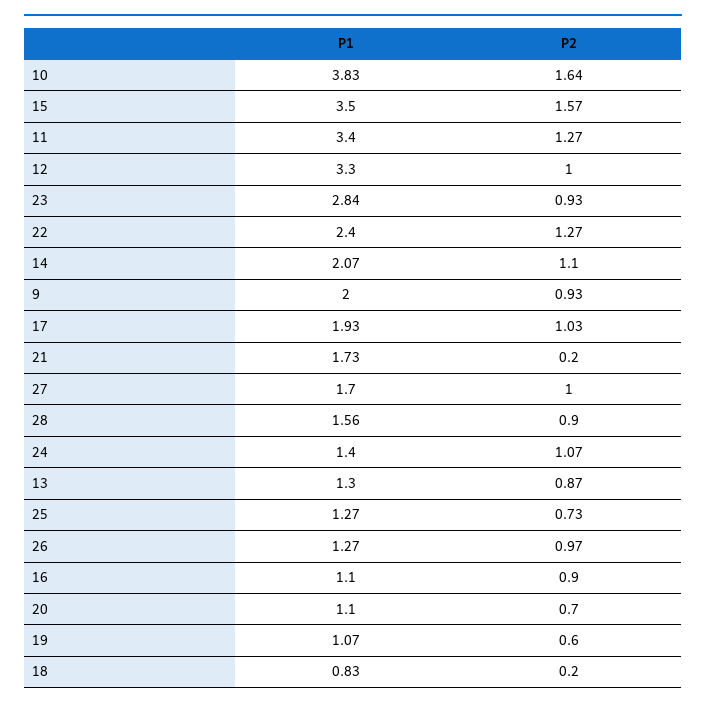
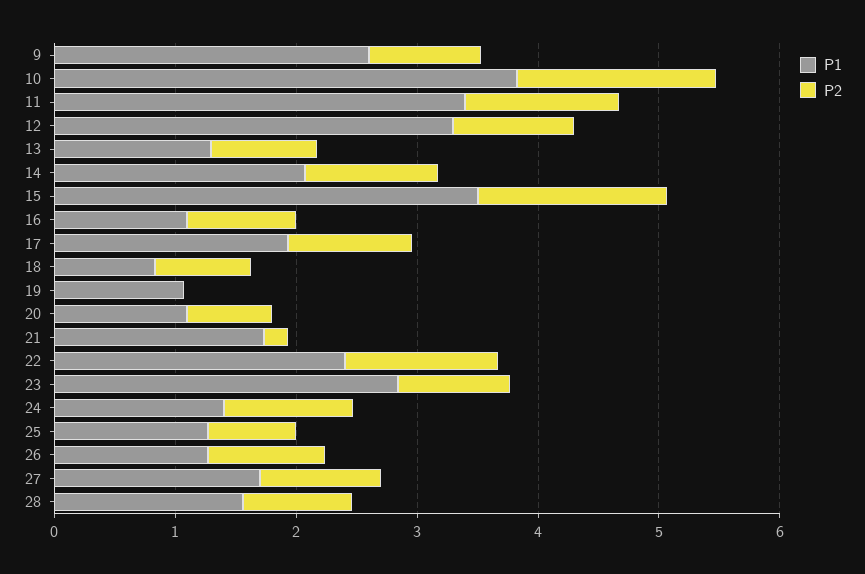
  {
    "P1": {
      "10": 3.83,
      "15": 3.5,
      "11": 3.4,
      "12": 3.3,
      "23": 2.84,
      "22": 2.4,
      "14": 2.07,
-     "9": 2,
+     "9": 2.6,
      "17": 1.93,
      "21": 1.73,
      "27": 1.7,
      "28": 1.56,
      "24": 1.4,
      "13": 1.3,
      "25": 1.27,
      "26": 1.27,
      "16": 1.1,
      "20": 1.1,
      "19": 1.07,
      "18": 0.83
    },
    "P2": {
      "10": 1.64,
      "15": 1.57,
      "11": 1.27,
      "12": 1,
      "23": 0.93,
      "22": 1.27,
      "14": 1.1,
      "9": 0.93,
      "17": 1.03,
      "21": 0.2,
      "27": 1,
      "28": 0.9,
      "24": 1.07,
      "13": 0.87,
      "25": 0.73,
      "26": 0.97,
      "16": 0.9,
      "20": 0.7,
-     "19": 0.6,
+     "19": 0,
-     "18": 0.2
+     "18": 0.8
    }
  }

